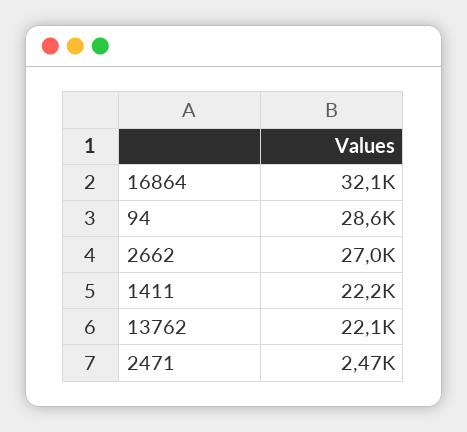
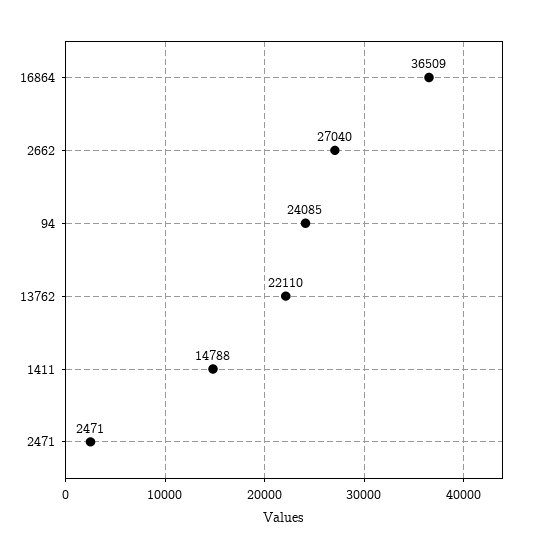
  {
-   "16864": 32100,
+   "16864": 36509,
-   "94": 28600,
+   "94": 24085,
    "2662": 27040,
-   "1411": 22200,
+   "1411": 14788,
    "13762": 22110,
    "2471": 2471
  }

